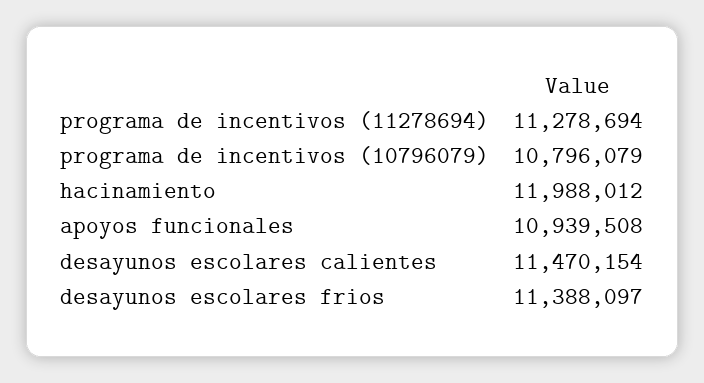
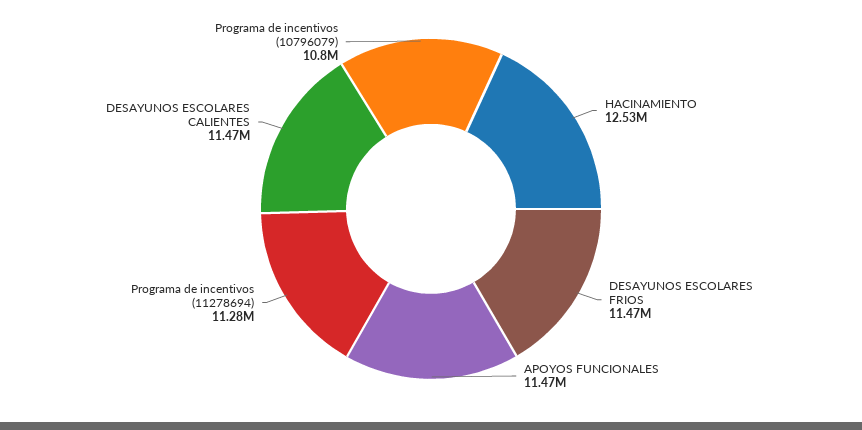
  {
    "programa de incentivos (11278694)": 11278694,
    "programa de incentivos (10796079)": 10796079,
-   "hacinamiento": 11988012,
+   "hacinamiento": 12530000,
-   "apoyos funcionales": 10939508,
+   "apoyos funcionales": 11470000,
    "desayunos escolares calientes": 11470154,
-   "desayunos escolares frios": 11388097
+   "desayunos escolares frios": 11470000
  }

